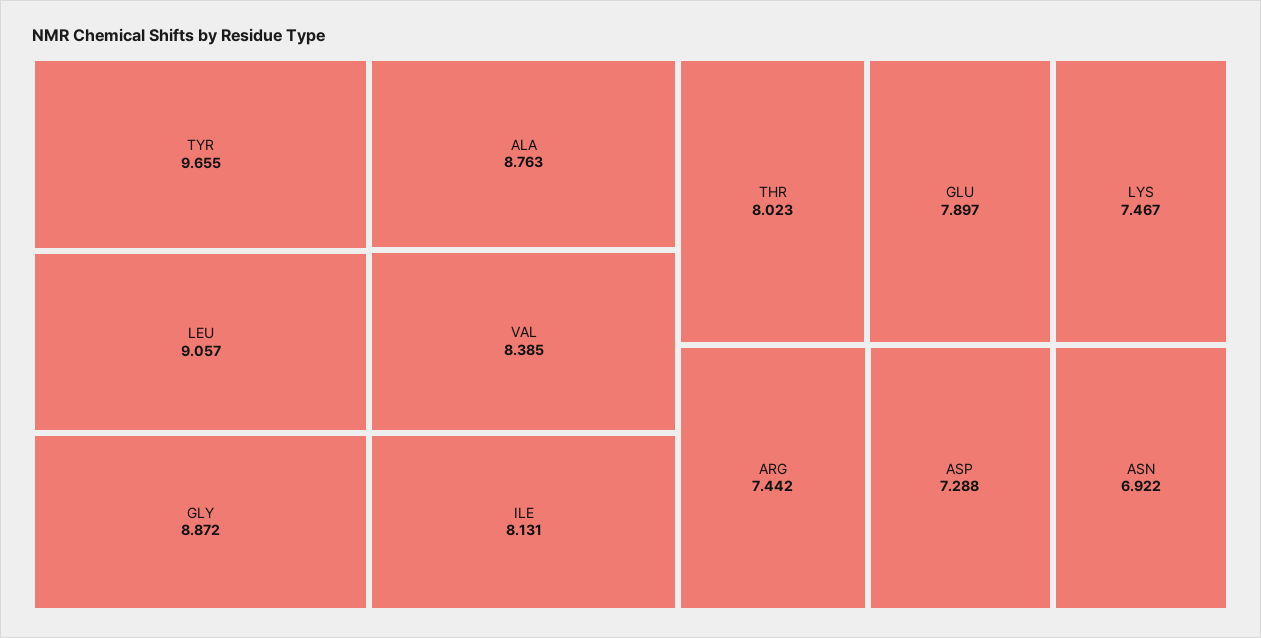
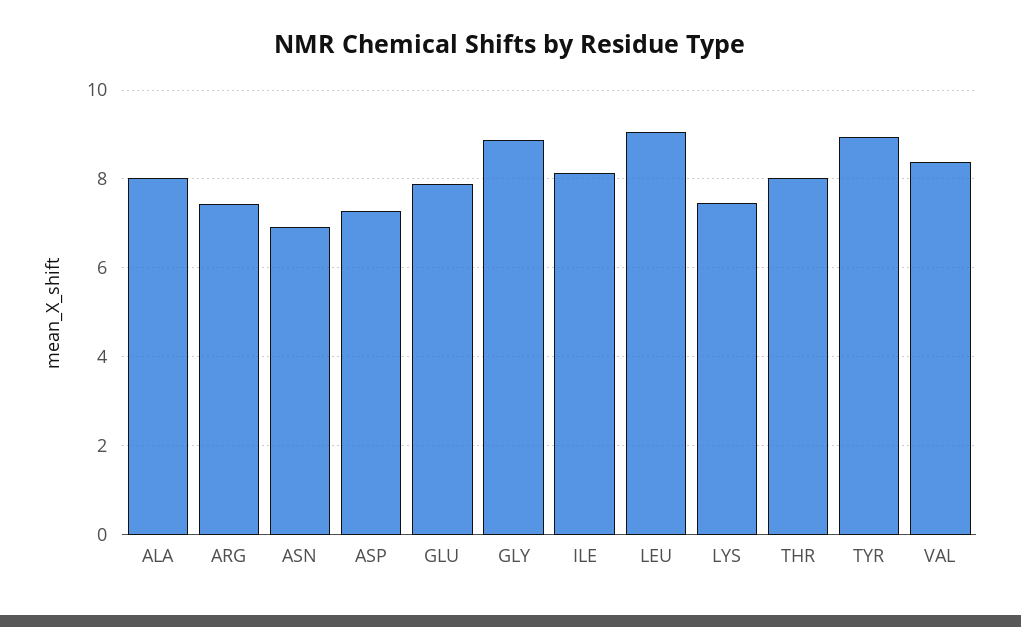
  {
-   "TYR": 9.655,
+   "TYR": 9,
    "LEU": 9.057,
    "GLY": 8.872,
-   "ALA": 8.763,
+   "ALA": 8,
    "VAL": 8.385,
    "ILE": 8.131,
    "THR": 8.023,
    "GLU": 7.897,
    "LYS": 7.467,
    "ARG": 7.442,
    "ASP": 7.288,
    "ASN": 6.922
  }

